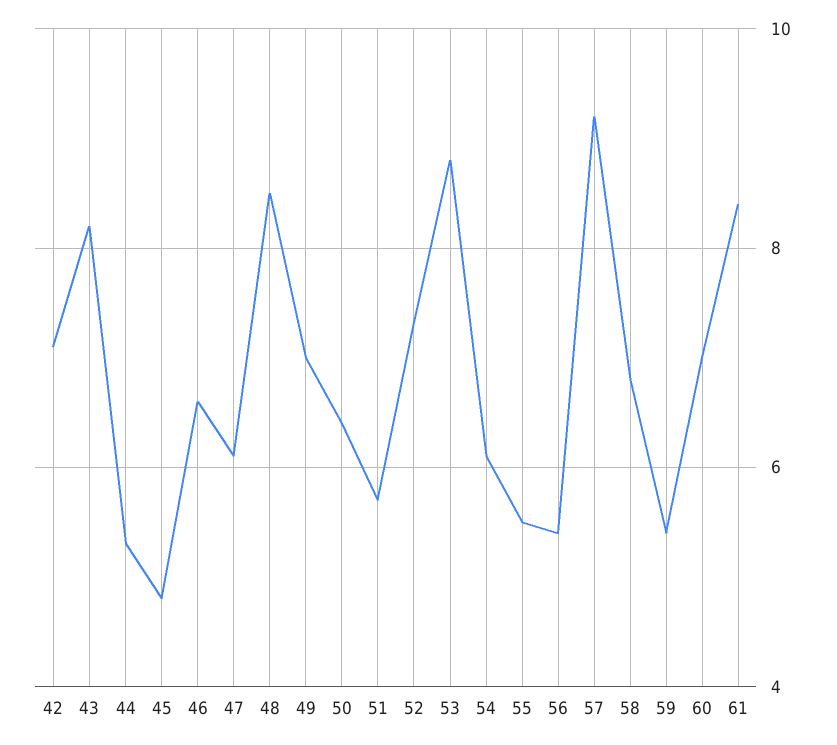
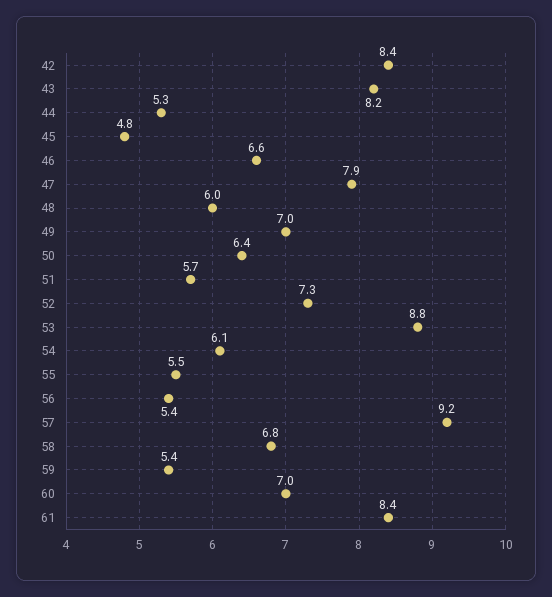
  {
-   "42": 7,
+   "42": 8.4,
    "43": 8.2,
    "44": 5.3,
    "45": 4.8,
    "46": 6.6,
-   "47": 6,
+   "47": 7.9,
-   "48": 8.5,
+   "48": 6,
    "49": 7,
    "50": 6.4,
    "51": 5.7,
    "52": 7.3,
    "53": 8.8,
    "54": 6.1,
    "55": 5.5,
    "56": 5.4,
    "57": 9.2,
    "58": 6.8,
    "59": 5.4,
    "60": 7,
    "61": 8.4
  }

